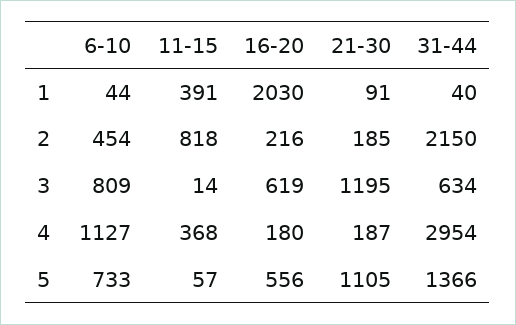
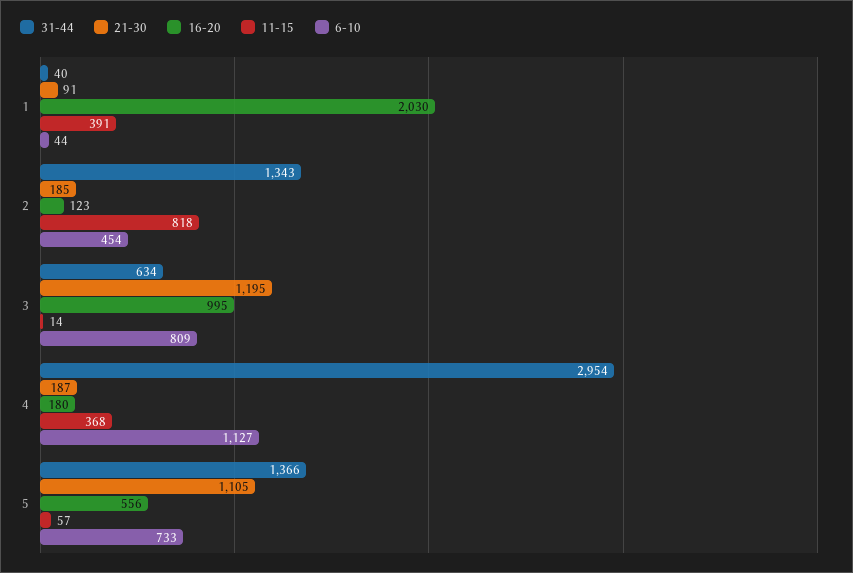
  {
    "6-10": {
      "1": 44,
      "2": 454,
      "3": 809,
      "4": 1127,
      "5": 733
    },
    "11-15": {
      "1": 391,
      "2": 818,
      "3": 14,
      "4": 368,
      "5": 57
    },
    "16-20": {
      "1": 2030,
-     "2": 216,
+     "2": 123,
-     "3": 619,
+     "3": 995,
      "4": 180,
      "5": 556
    },
    "21-30": {
      "1": 91,
      "2": 185,
      "3": 1195,
      "4": 187,
      "5": 1105
    },
    "31-44": {
      "1": 40,
-     "2": 2150,
+     "2": 1343,
      "3": 634,
      "4": 2954,
      "5": 1366
    }
  }

